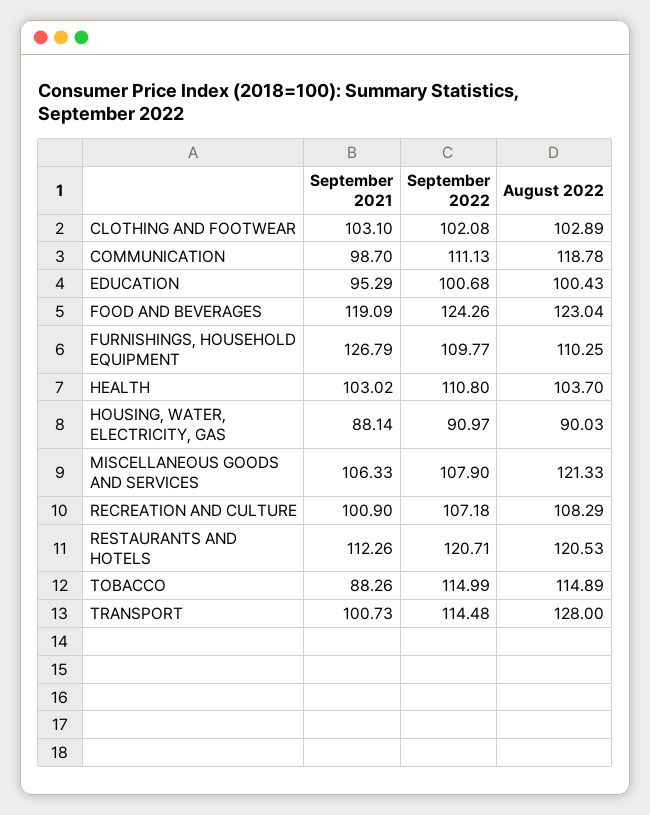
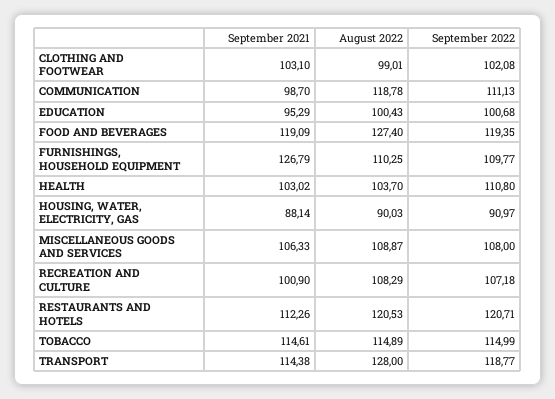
  {
    "September 2021": {
      "CLOTHING AND FOOTWEAR": 103.1,
      "COMMUNICATION": 98.7,
      "EDUCATION": 95.29,
      "FOOD AND BEVERAGES": 119.09,
      "FURNISHINGS, HOUSEHOLD EQUIPMENT": 126.79,
      "HEALTH": 103.02,
      "HOUSING, WATER, ELECTRICITY, GAS": 88.14,
      "MISCELLANEOUS GOODS AND SERVICES": 106.33,
      "RECREATION AND CULTURE": 100.9,
      "RESTAURANTS AND HOTELS": 112.26,
-     "TOBACCO": 88.26,
+     "TOBACCO": 114.61,
-     "TRANSPORT": 100.73
+     "TRANSPORT": 114.38
    },
    "September 2022": {
      "CLOTHING AND FOOTWEAR": 102.08,
      "COMMUNICATION": 111.13,
      "EDUCATION": 100.68,
-     "FOOD AND BEVERAGES": 124.26,
+     "FOOD AND BEVERAGES": 119.35,
      "FURNISHINGS, HOUSEHOLD EQUIPMENT": 109.77,
      "HEALTH": 110.8,
      "HOUSING, WATER, ELECTRICITY, GAS": 90.97,
-     "MISCELLANEOUS GOODS AND SERVICES": 107.9,
+     "MISCELLANEOUS GOODS AND SERVICES": 108,
      "RECREATION AND CULTURE": 107.18,
      "RESTAURANTS AND HOTELS": 120.71,
      "TOBACCO": 114.99,
-     "TRANSPORT": 114.48
+     "TRANSPORT": 118.77
    },
    "August 2022": {
-     "CLOTHING AND FOOTWEAR": 102.89,
+     "CLOTHING AND FOOTWEAR": 99.01,
      "COMMUNICATION": 118.78,
      "EDUCATION": 100.43,
-     "FOOD AND BEVERAGES": 123.04,
+     "FOOD AND BEVERAGES": 127.4,
      "FURNISHINGS, HOUSEHOLD EQUIPMENT": 110.25,
      "HEALTH": 103.7,
      "HOUSING, WATER, ELECTRICITY, GAS": 90.03,
-     "MISCELLANEOUS GOODS AND SERVICES": 121.33,
+     "MISCELLANEOUS GOODS AND SERVICES": 108.87,
      "RECREATION AND CULTURE": 108.29,
      "RESTAURANTS AND HOTELS": 120.53,
      "TOBACCO": 114.89,
      "TRANSPORT": 128
    }
  }

